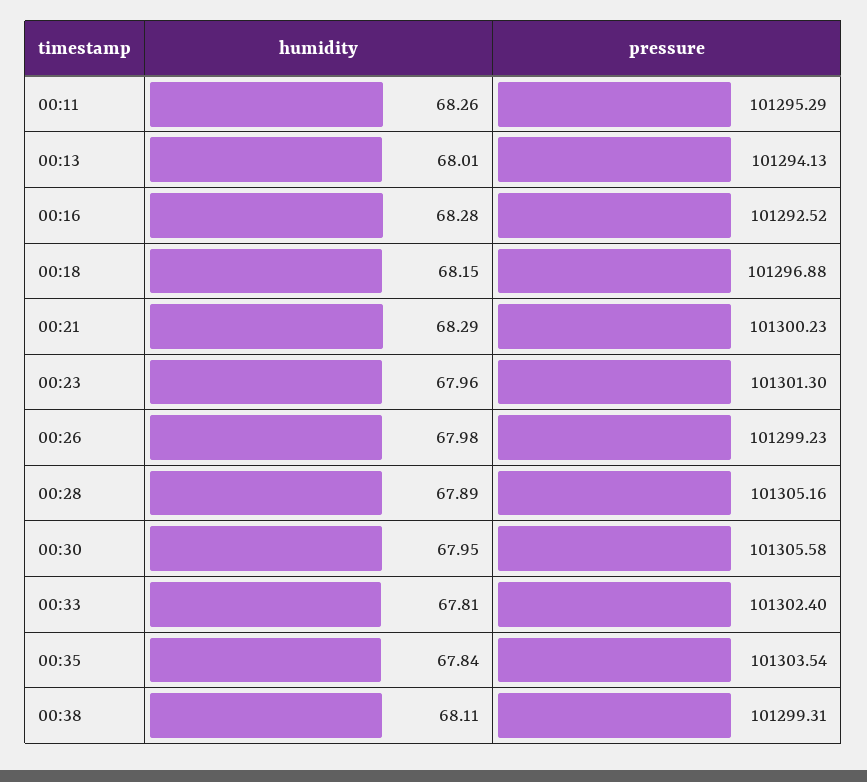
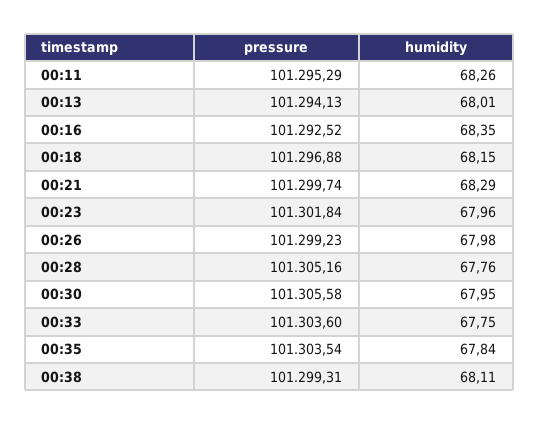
  {
    "humidity": {
      "00:11": 68.26,
      "00:13": 68.01,
-     "00:16": 68.28,
+     "00:16": 68.35,
      "00:18": 68.15,
      "00:21": 68.29,
      "00:23": 67.96,
      "00:26": 67.98,
-     "00:28": 67.89,
+     "00:28": 67.76,
      "00:30": 67.95,
-     "00:33": 67.81,
+     "00:33": 67.75,
      "00:35": 67.84,
      "00:38": 68.11
    },
    "pressure": {
      "00:11": 101295.29,
      "00:13": 101294.13,
      "00:16": 101292.52,
      "00:18": 101296.88,
-     "00:21": 101300.23,
+     "00:21": 101299.74,
-     "00:23": 101301.3,
+     "00:23": 101301.84,
      "00:26": 101299.23,
      "00:28": 101305.16,
      "00:30": 101305.58,
-     "00:33": 101302.4,
+     "00:33": 101303.6,
      "00:35": 101303.54,
      "00:38": 101299.31
    }
  }

